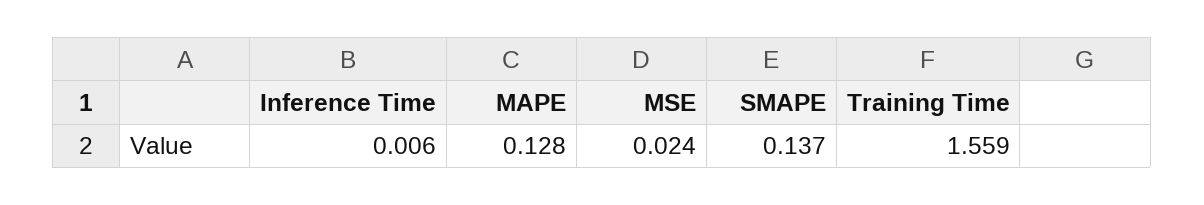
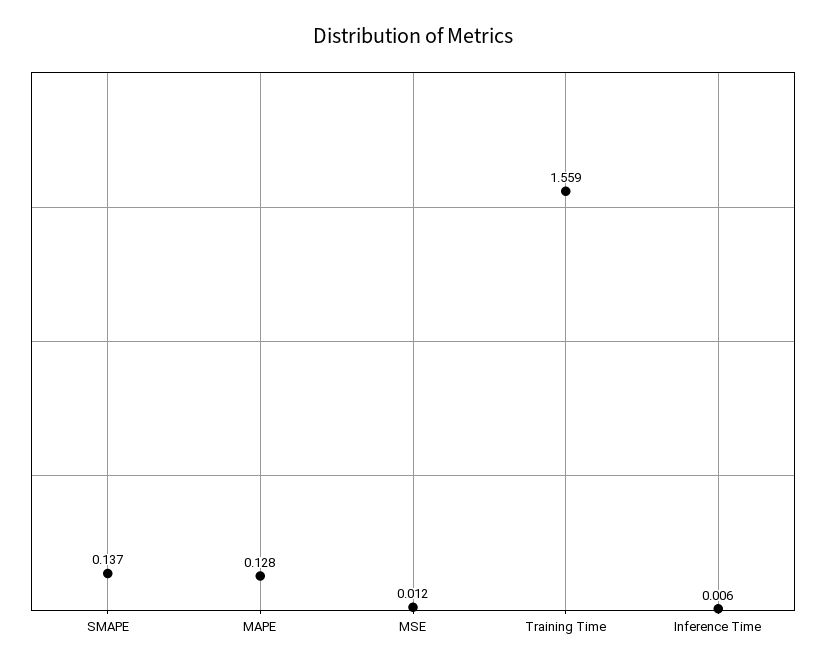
  {
    "Inference Time": 0.006,
    "MAPE": 0.128,
-   "MSE": 0.024,
+   "MSE": 0.012,
    "SMAPE": 0.137,
    "Training Time": 1.559
  }

